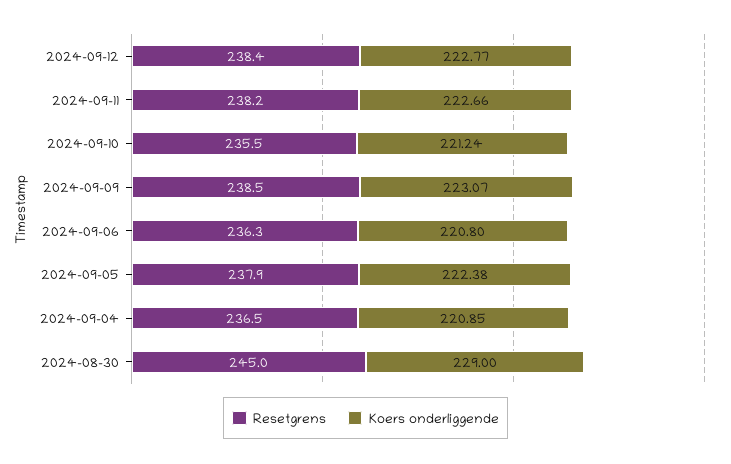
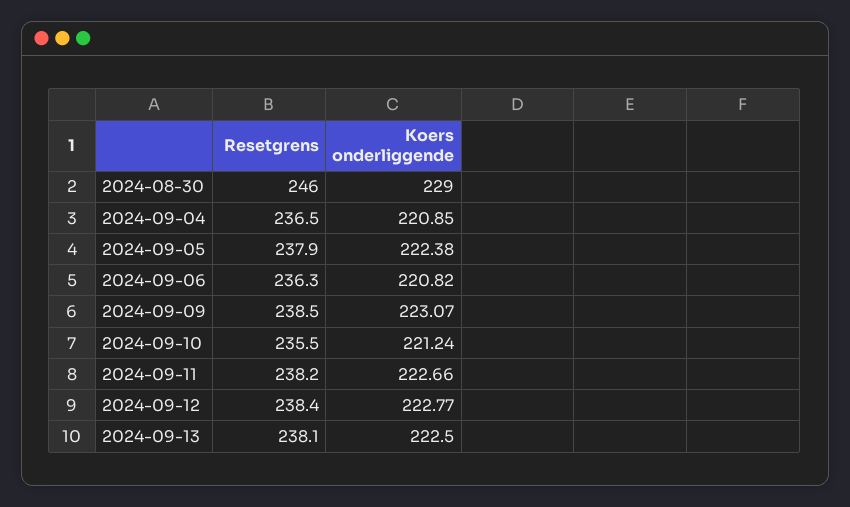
  {
    "Resetgrens": {
      "2024-09-12": 238.4,
      "2024-09-11": 238.2,
      "2024-09-10": 235.5,
      "2024-09-09": 238.5,
      "2024-09-06": 236.3,
      "2024-09-05": 237.9,
      "2024-09-04": 236.5,
-     "2024-08-30": 245
+     "2024-08-30": 246,
+     "2024-09-13": 238.1
    },
    "Koers onderliggende": {
      "2024-09-12": 222.77,
      "2024-09-11": 222.66,
      "2024-09-10": 221.24,
      "2024-09-09": 223.07,
-     "2024-09-06": 220.8,
+     "2024-09-06": 220.82,
      "2024-09-05": 222.38,
      "2024-09-04": 220.85,
-     "2024-08-30": 229
+     "2024-08-30": 229,
+     "2024-09-13": 222.5
    }
  }

